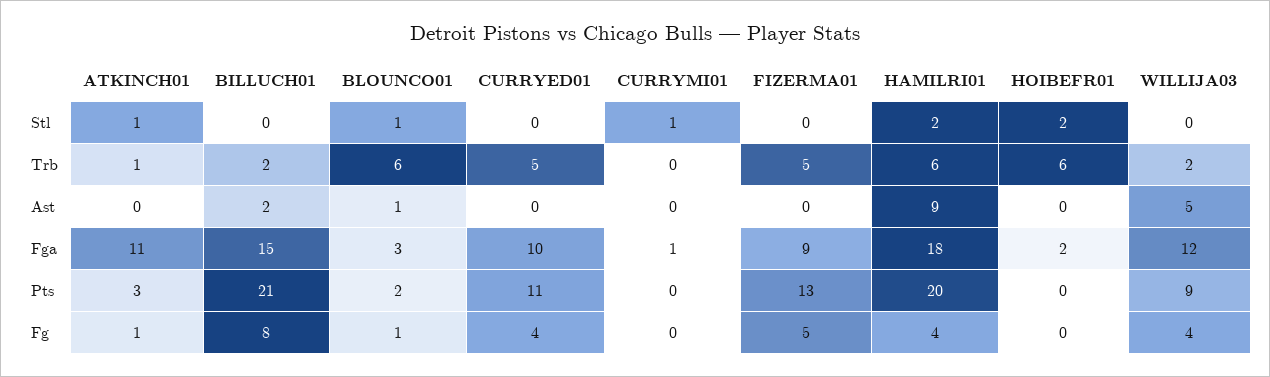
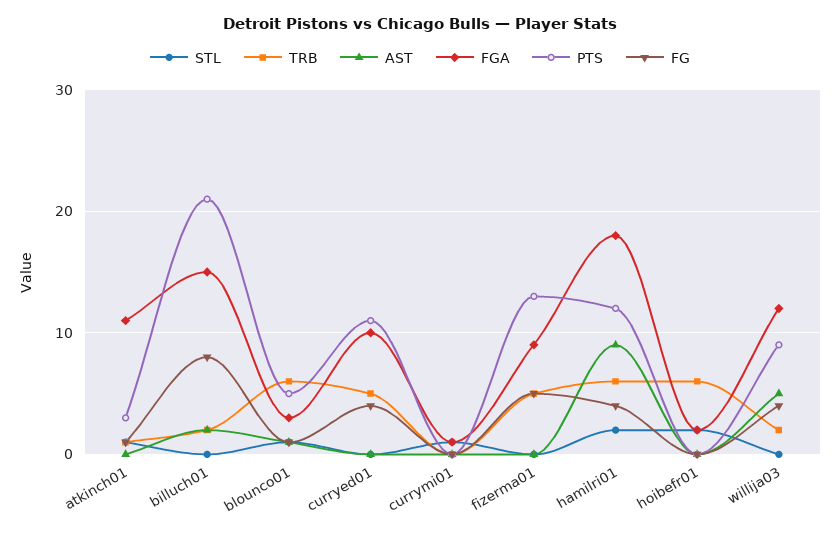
  {
    "Stl": {
      "ATKINCH01": 1,
      "BILLUCH01": 0,
      "BLOUNCO01": 1,
      "CURRYED01": 0,
      "CURRYMI01": 1,
      "FIZERMA01": 0,
      "HAMILRI01": 2,
      "HOIBEFR01": 2,
      "WILLIJA03": 0
    },
    "Trb": {
      "ATKINCH01": 1,
      "BILLUCH01": 2,
      "BLOUNCO01": 6,
      "CURRYED01": 5,
      "CURRYMI01": 0,
      "FIZERMA01": 5,
      "HAMILRI01": 6,
      "HOIBEFR01": 6,
      "WILLIJA03": 2
    },
    "Ast": {
      "ATKINCH01": 0,
      "BILLUCH01": 2,
      "BLOUNCO01": 1,
      "CURRYED01": 0,
      "CURRYMI01": 0,
      "FIZERMA01": 0,
      "HAMILRI01": 9,
      "HOIBEFR01": 0,
      "WILLIJA03": 5
    },
    "Fga": {
      "ATKINCH01": 11,
      "BILLUCH01": 15,
      "BLOUNCO01": 3,
      "CURRYED01": 10,
      "CURRYMI01": 1,
      "FIZERMA01": 9,
      "HAMILRI01": 18,
      "HOIBEFR01": 2,
      "WILLIJA03": 12
    },
    "Pts": {
      "ATKINCH01": 3,
      "BILLUCH01": 21,
-     "BLOUNCO01": 2,
+     "BLOUNCO01": 5,
      "CURRYED01": 11,
      "CURRYMI01": 0,
      "FIZERMA01": 13,
-     "HAMILRI01": 20,
+     "HAMILRI01": 12,
      "HOIBEFR01": 0,
      "WILLIJA03": 9
    },
    "Fg": {
      "ATKINCH01": 1,
      "BILLUCH01": 8,
      "BLOUNCO01": 1,
      "CURRYED01": 4,
      "CURRYMI01": 0,
      "FIZERMA01": 5,
      "HAMILRI01": 4,
      "HOIBEFR01": 0,
      "WILLIJA03": 4
    }
  }

